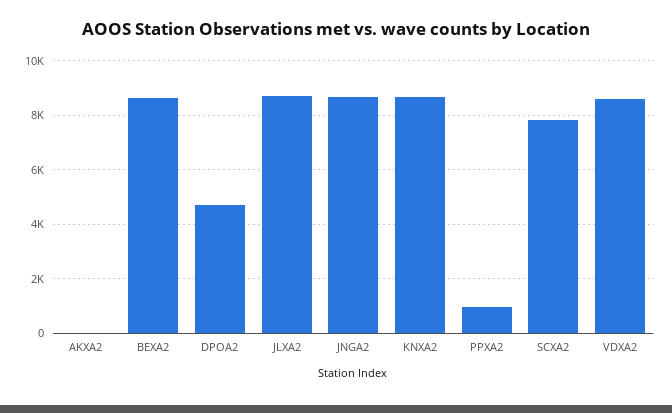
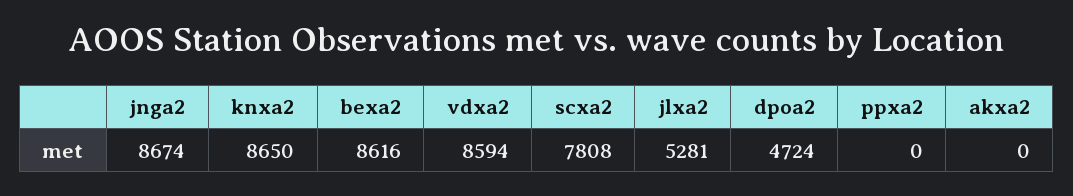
  {
    "AKXA2": 0,
    "BEXA2": 8616,
    "DPOA2": 4724,
-   "JLXA2": 8750,
+   "JLXA2": 5281,
    "JNGA2": 8674,
    "KNXA2": 8650,
-   "PPXA2": 1000,
+   "PPXA2": 0,
    "SCXA2": 7808,
    "VDXA2": 8594
  }

